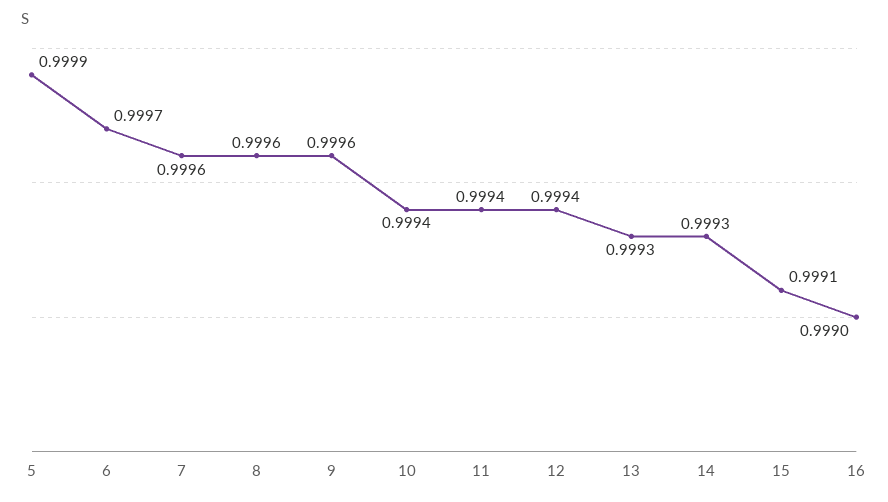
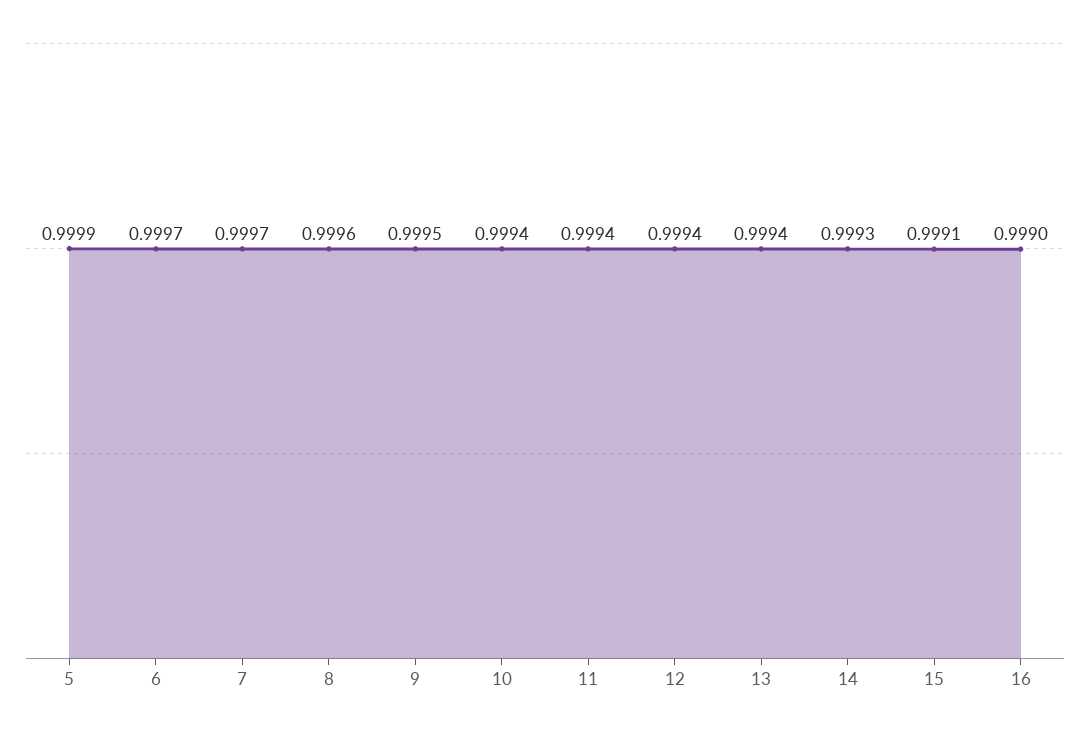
  {
    "5": 0.9999,
    "6": 0.9997,
-   "7": 0.9996,
+   "7": 0.9997,
    "8": 0.9996,
-   "9": 0.9996,
+   "9": 0.9995,
    "10": 0.9994,
    "11": 0.9994,
    "12": 0.9994,
-   "13": 0.9993,
+   "13": 0.9994,
    "14": 0.9993,
    "15": 0.9991,
    "16": 0.999
  }

